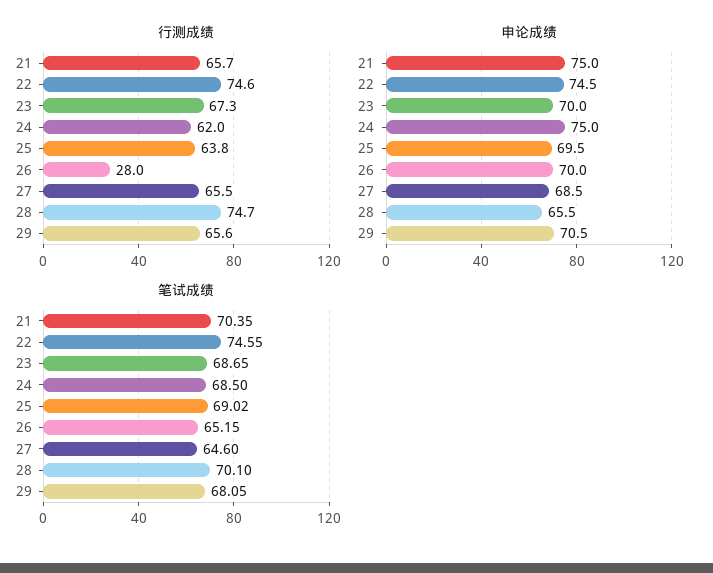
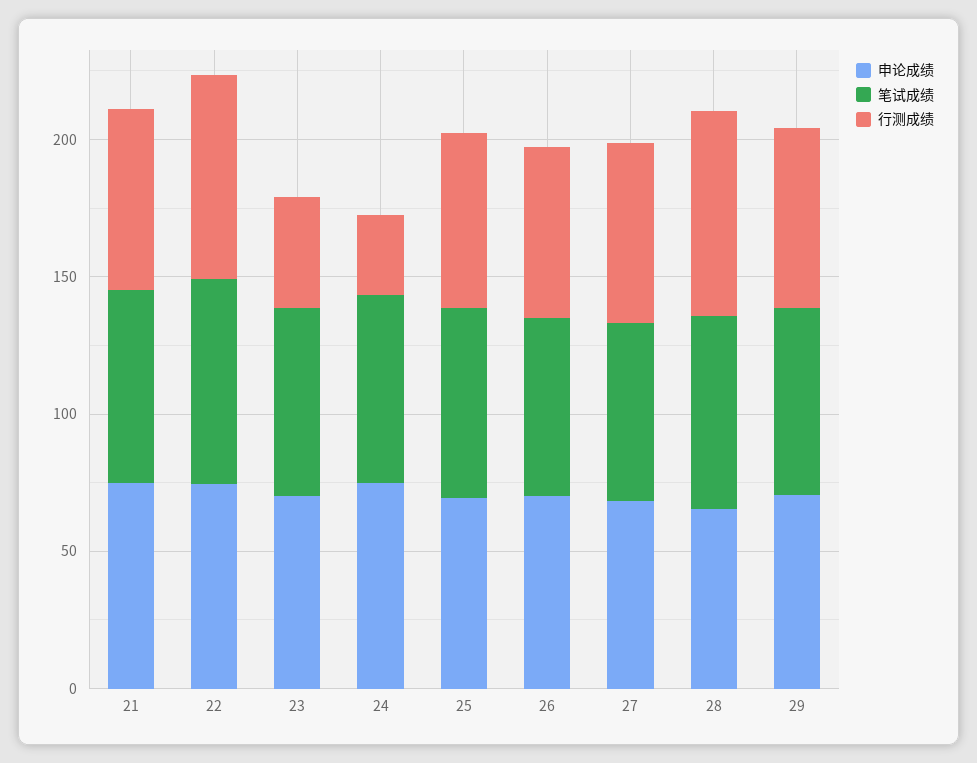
  {
    "行测成绩": {
      "21": 65.7,
      "22": 74.6,
-     "23": 67.3,
+     "23": 40,
-     "24": 62,
+     "24": 30,
      "25": 63.8,
-     "26": 28,
+     "26": 60,
      "27": 65.5,
      "28": 74.7,
      "29": 65.6
    },
    "申论成绩": {
      "21": 75,
      "22": 74.5,
      "23": 70,
      "24": 75,
      "25": 69.5,
      "26": 70,
      "27": 68.5,
      "28": 65.5,
      "29": 70.5
    },
    "笔试成绩": {
      "21": 70.35,
      "22": 74.55,
      "23": 68.65,
      "24": 68.5,
      "25": 69.02,
      "26": 65.15,
      "27": 64.6,
      "28": 70.1,
      "29": 68.05
    }
  }

